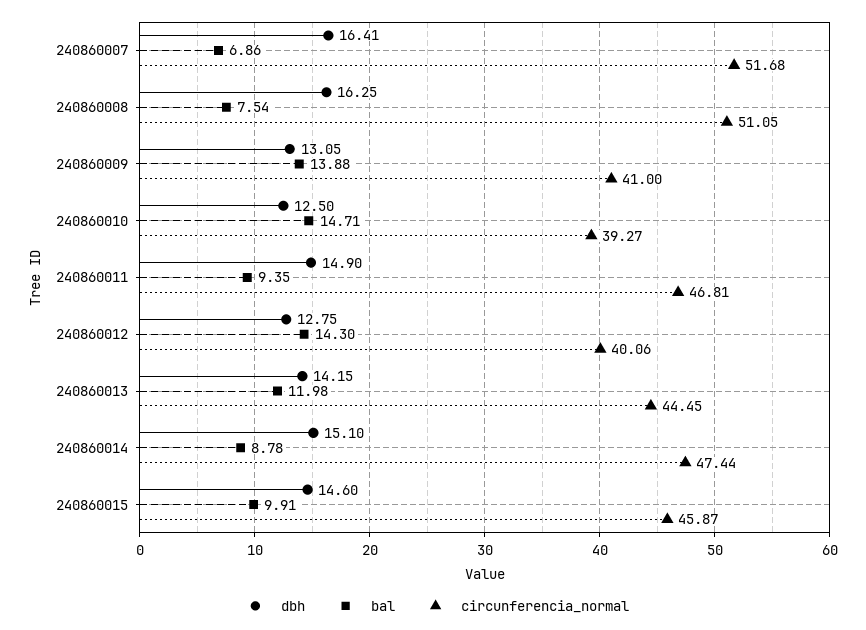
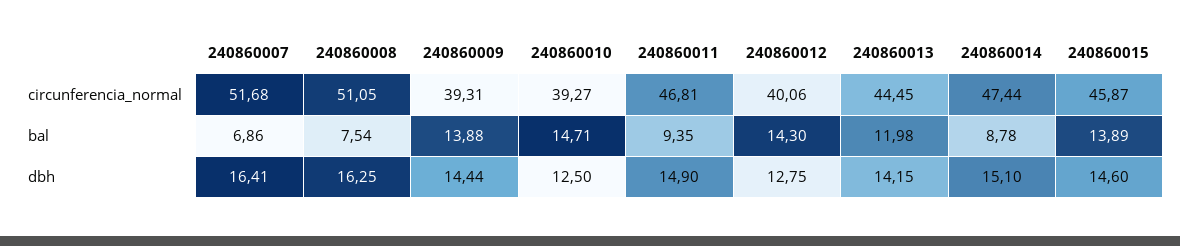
  {
    "dbh": {
      "240860007": 16.41,
      "240860008": 16.25,
-     "240860009": 13.05,
+     "240860009": 14.44,
      "240860010": 12.5,
      "240860011": 14.9,
      "240860012": 12.75,
      "240860013": 14.15,
      "240860014": 15.1,
      "240860015": 14.6
    },
    "bal": {
      "240860007": 6.86,
      "240860008": 7.54,
      "240860009": 13.88,
      "240860010": 14.71,
      "240860011": 9.35,
      "240860012": 14.3,
      "240860013": 11.98,
      "240860014": 8.78,
-     "240860015": 9.91
+     "240860015": 13.89
    },
    "circunferencia_normal": {
      "240860007": 51.68,
      "240860008": 51.05,
-     "240860009": 41,
+     "240860009": 39.31,
      "240860010": 39.27,
      "240860011": 46.81,
      "240860012": 40.06,
      "240860013": 44.45,
      "240860014": 47.44,
      "240860015": 45.87
    }
  }

